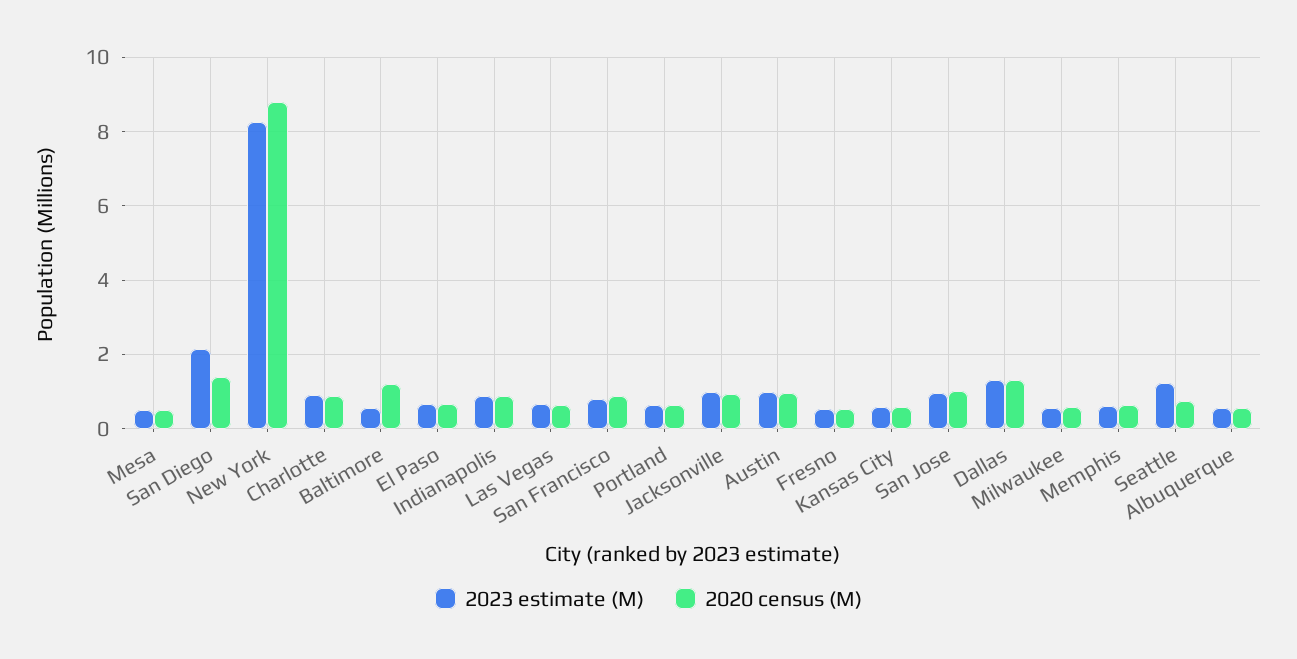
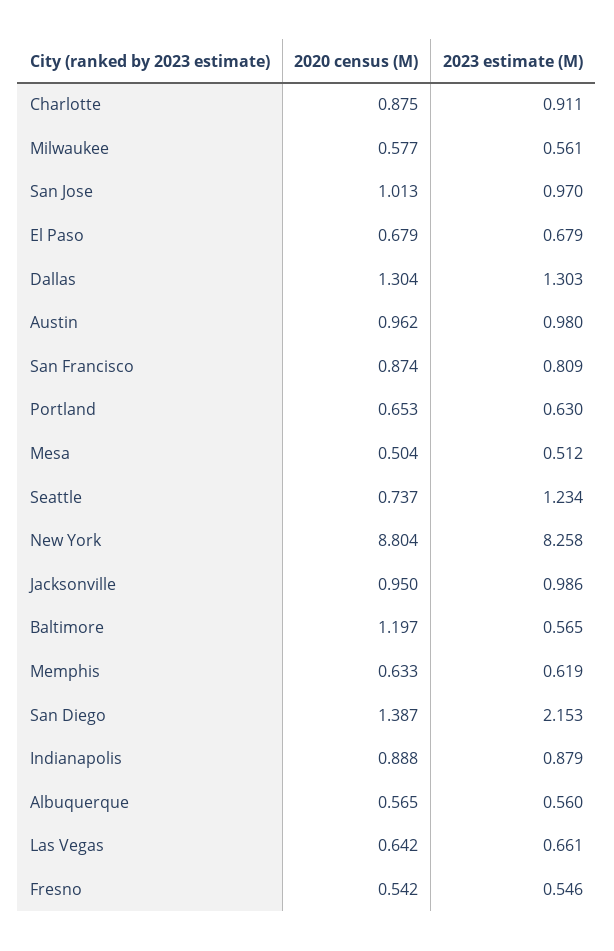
  {
    "2023 estimate (M)": {
      "Mesa": 0.512,
      "San Diego": 2.153,
      "New York": 8.258,
      "Charlotte": 0.911,
      "Baltimore": 0.565,
      "El Paso": 0.679,
      "Indianapolis": 0.879,
      "Las Vegas": 0.661,
      "San Francisco": 0.809,
      "Portland": 0.63,
      "Jacksonville": 0.986,
      "Austin": 0.98,
      "Fresno": 0.546,
-     "Kansas City": 0.6,
      "San Jose": 0.97,
      "Dallas": 1.303,
      "Milwaukee": 0.561,
      "Memphis": 0.619,
      "Seattle": 1.234,
      "Albuquerque": 0.56
    },
    "2020 census (M)": {
      "Mesa": 0.504,
      "San Diego": 1.387,
      "New York": 8.804,
      "Charlotte": 0.875,
      "Baltimore": 1.197,
      "El Paso": 0.679,
      "Indianapolis": 0.888,
      "Las Vegas": 0.642,
      "San Francisco": 0.874,
      "Portland": 0.653,
      "Jacksonville": 0.95,
      "Austin": 0.962,
      "Fresno": 0.542,
-     "Kansas City": 0.6,
      "San Jose": 1.013,
      "Dallas": 1.304,
      "Milwaukee": 0.577,
      "Memphis": 0.633,
      "Seattle": 0.737,
      "Albuquerque": 0.565
    }
  }

